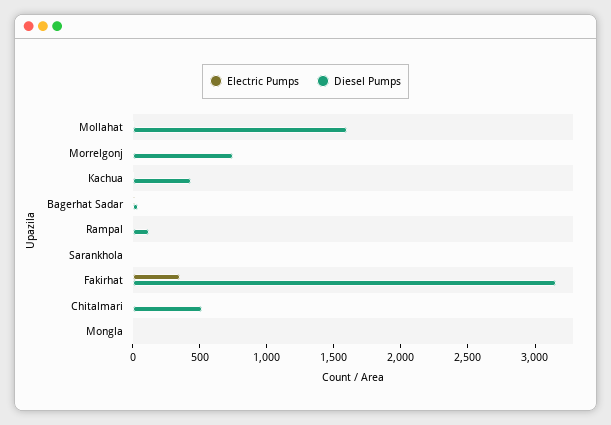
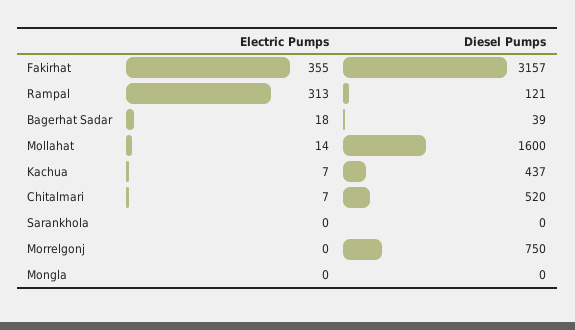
  {
    "Electric Pumps": {
      "Mollahat": 14,
      "Morrelgonj": 0,
      "Kachua": 7,
      "Bagerhat Sadar": 18,
-     "Rampal": 0,
+     "Rampal": 313,
      "Sarankhola": 0,
      "Fakirhat": 355,
      "Chitalmari": 7,
      "Mongla": 0
    },
    "Diesel Pumps": {
      "Mollahat": 1600,
      "Morrelgonj": 750,
      "Kachua": 437,
      "Bagerhat Sadar": 39,
      "Rampal": 121,
      "Sarankhola": 0,
      "Fakirhat": 3157,
      "Chitalmari": 520,
      "Mongla": 0
    }
  }

